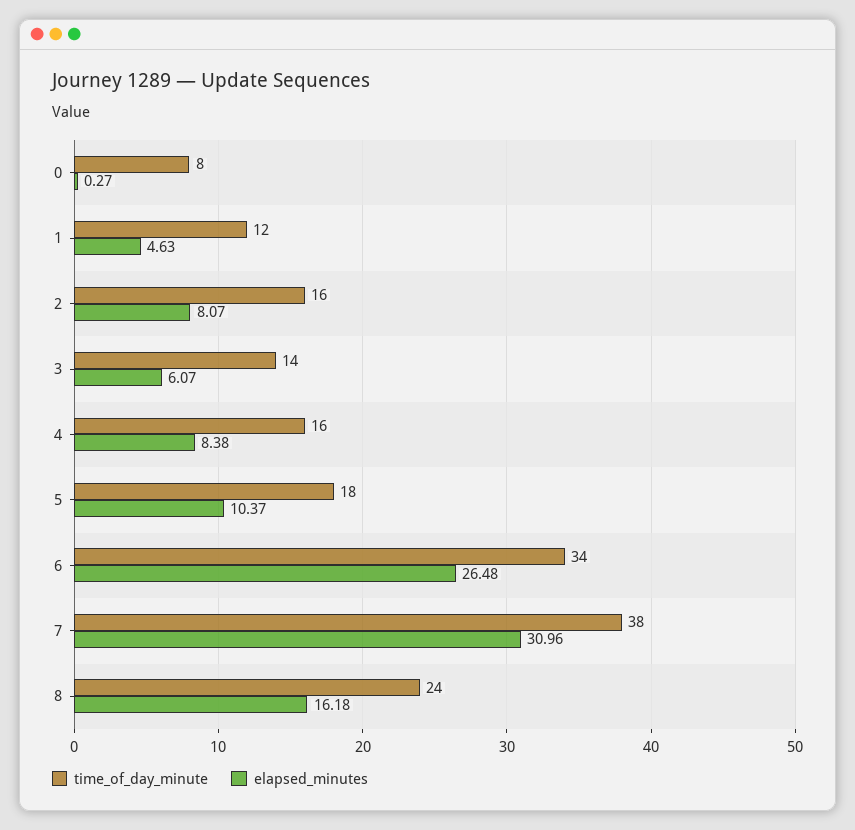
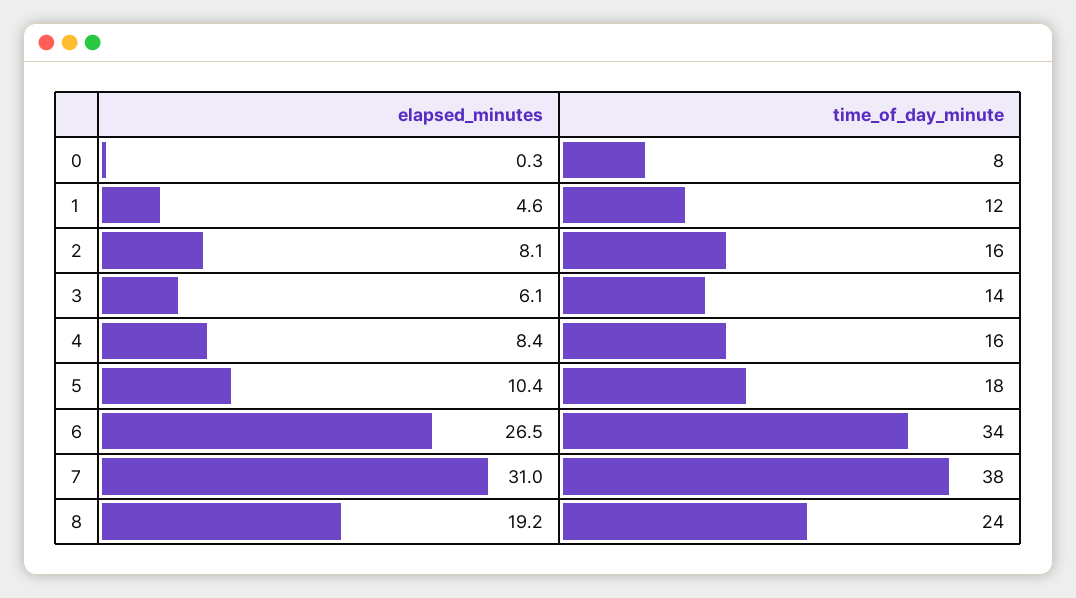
  {
    "time_of_day_minute": {
      "0": 8,
      "1": 12,
      "2": 16,
      "3": 14,
      "4": 16,
      "5": 18,
      "6": 34,
      "7": 38,
      "8": 24
    },
    "elapsed_minutes": {
      "0": 0.27,
      "1": 4.63,
      "2": 8.07,
      "3": 6.07,
      "4": 8.38,
      "5": 10.37,
      "6": 26.48,
      "7": 30.96,
-     "8": 16.18
+     "8": 19.2
    }
  }

